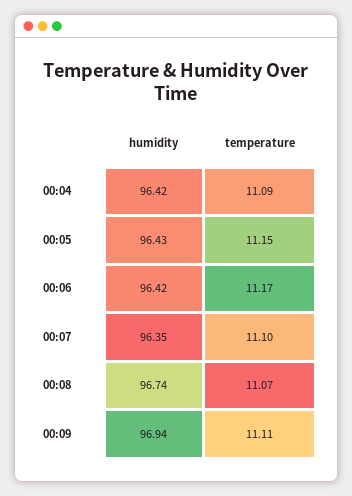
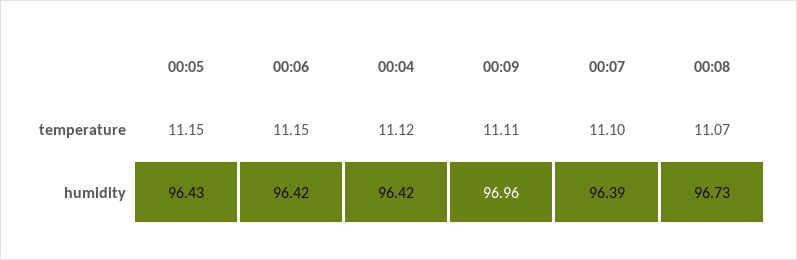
  {
    "humidity": {
      "00:04": 96.42,
      "00:05": 96.43,
      "00:06": 96.42,
-     "00:07": 96.35,
+     "00:07": 96.39,
-     "00:08": 96.74,
+     "00:08": 96.73,
-     "00:09": 96.94
+     "00:09": 96.96
    },
    "temperature": {
-     "00:04": 11.09,
+     "00:04": 11.12,
      "00:05": 11.15,
-     "00:06": 11.17,
+     "00:06": 11.15,
      "00:07": 11.1,
      "00:08": 11.07,
      "00:09": 11.11
    }
  }

